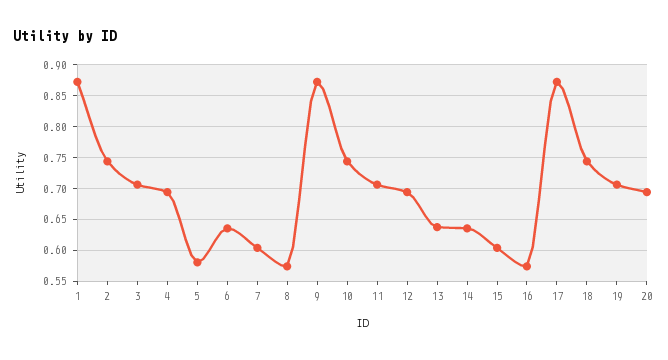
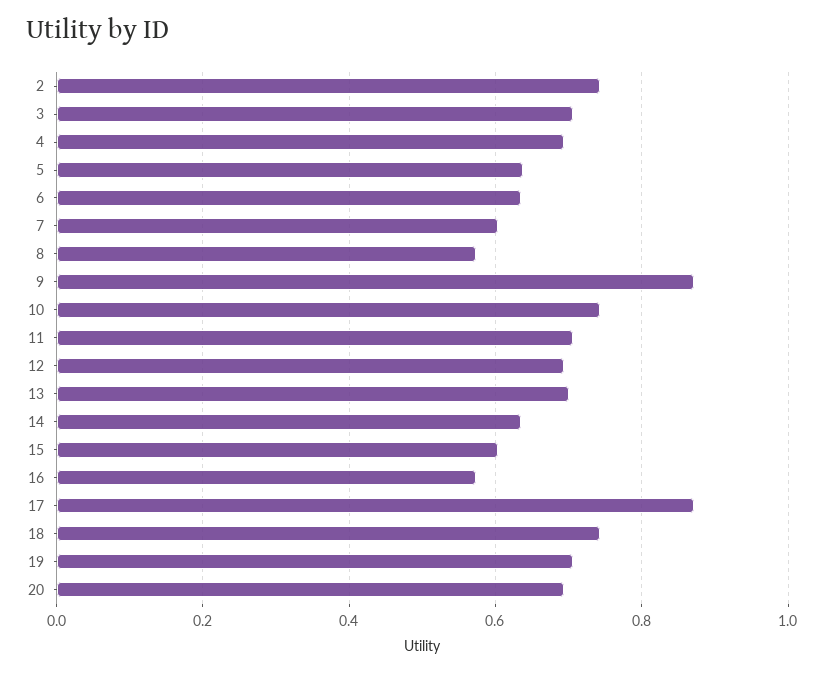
  {
-   "1": 0.87,
    "2": 0.74,
    "3": 0.71,
    "4": 0.69,
-   "5": 0.58,
+   "5": 0.64,
    "6": 0.64,
    "7": 0.6,
    "8": 0.57,
    "9": 0.87,
    "10": 0.74,
    "11": 0.71,
    "12": 0.69,
-   "13": 0.64,
+   "13": 0.7,
    "14": 0.64,
    "15": 0.6,
    "16": 0.57,
    "17": 0.87,
    "18": 0.74,
    "19": 0.71,
    "20": 0.69
  }

